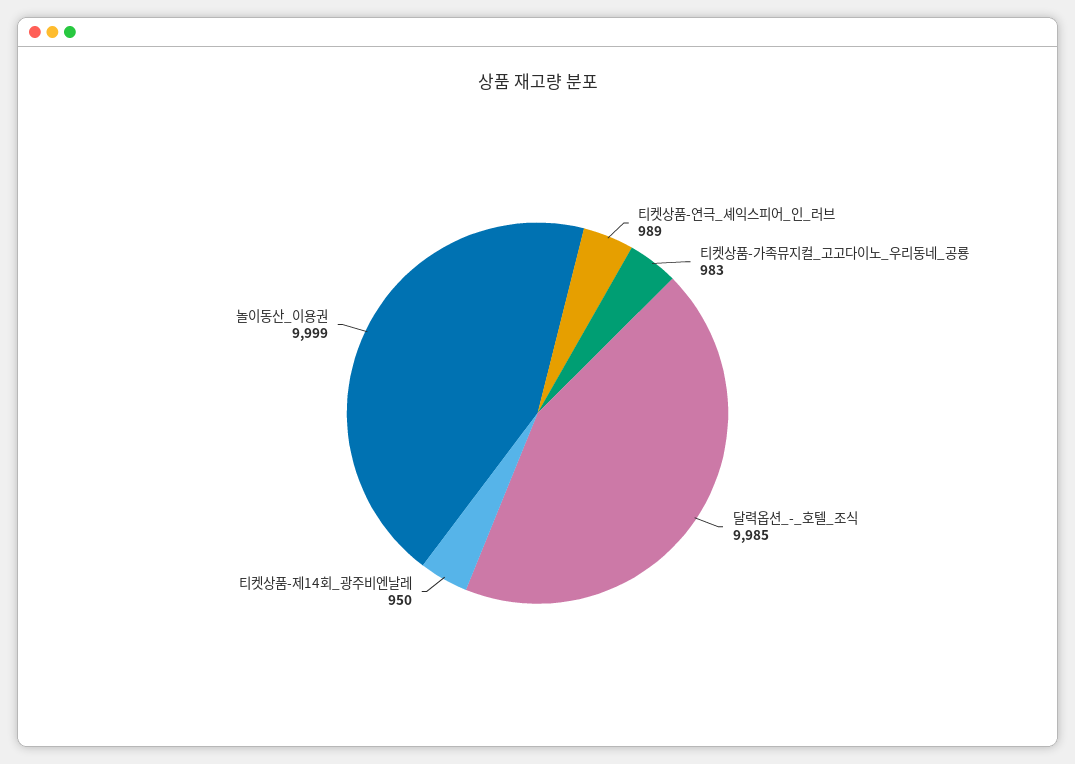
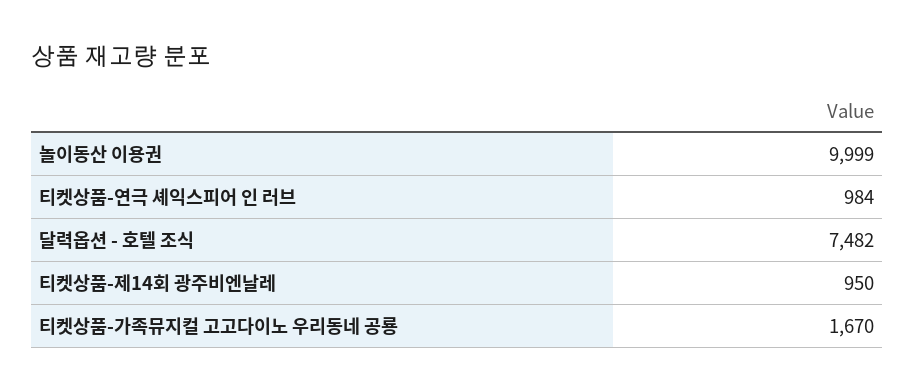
  {
-   "티켓상품-연극_셰익스피어_인_러브": 989,
+   "티켓상품-연극_셰익스피어_인_러브": 984,
-   "티켓상품-가족뮤지컬_고고다이노_우리동네_공룡": 983,
+   "티켓상품-가족뮤지컬_고고다이노_우리동네_공룡": 1670,
-   "달력옵션_-_호텔_조식": 9985,
+   "달력옵션_-_호텔_조식": 7482,
    "티켓상품-제14회_광주비엔날레": 950,
    "놀이동산_이용권": 9999
  }

